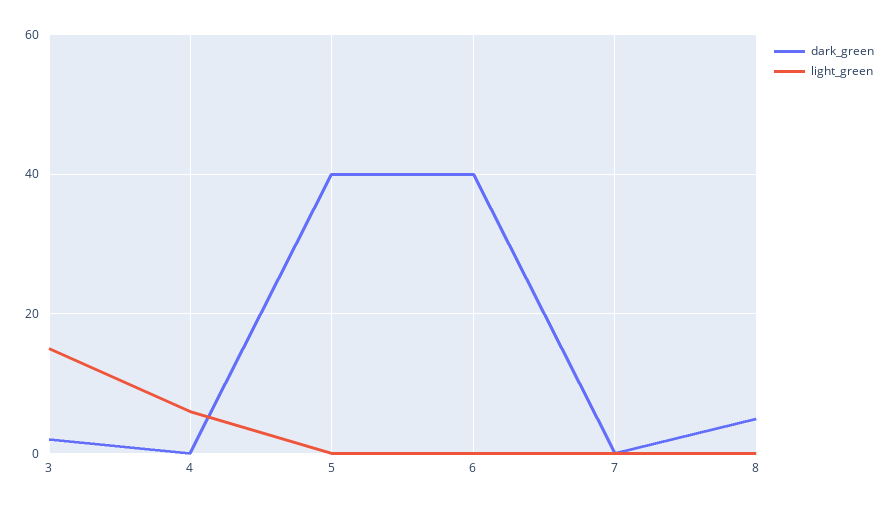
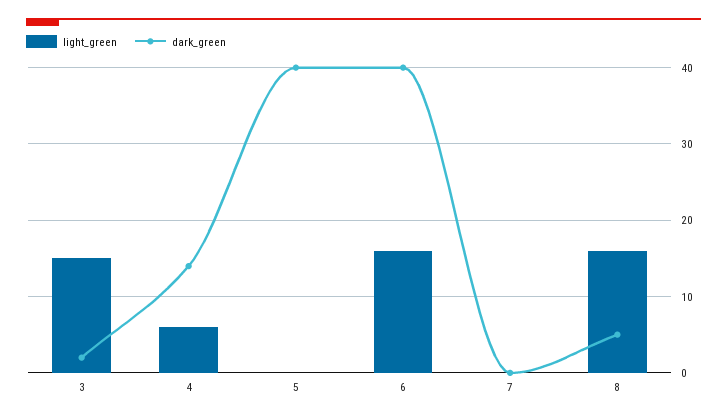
  {
    "dark_green": {
      "3": 2,
-     "4": 0,
+     "4": 14,
      "5": 40,
      "6": 40,
      "7": 0,
      "8": 5
    },
    "light_green": {
      "3": 15,
      "4": 6,
      "5": 0,
-     "6": 0,
+     "6": 16,
      "7": 0,
-     "8": 0
+     "8": 16
    }
  }

